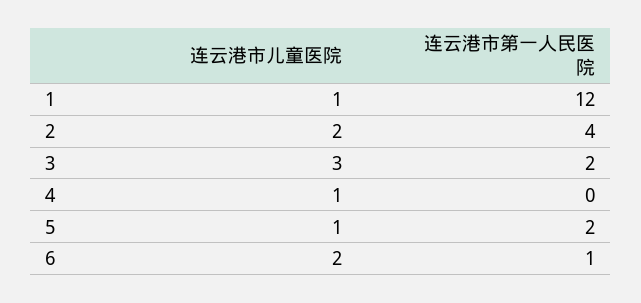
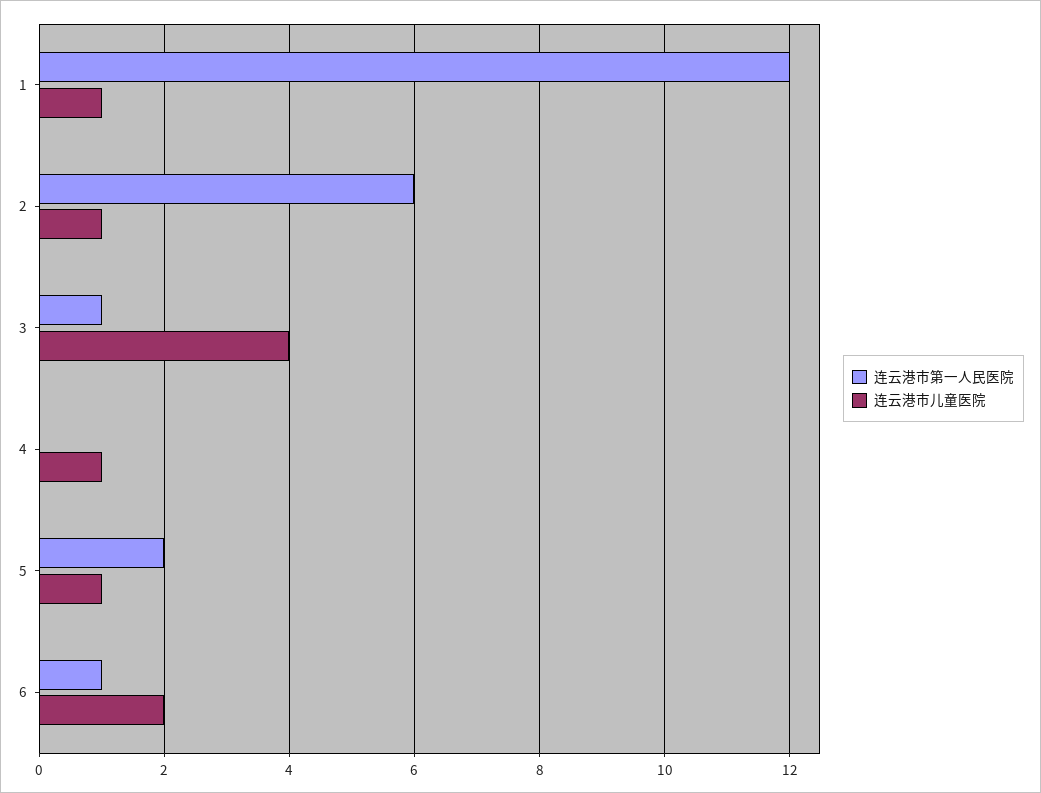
  {
    "连云港市儿童医院": {
      "1": 1,
-     "2": 2,
+     "2": 1,
-     "3": 3,
+     "3": 4,
      "4": 1,
      "5": 1,
      "6": 2
    },
    "连云港市第一人民医院": {
      "1": 12,
-     "2": 4,
+     "2": 6,
-     "3": 2,
+     "3": 1,
      "4": 0,
      "5": 2,
      "6": 1
    }
  }

